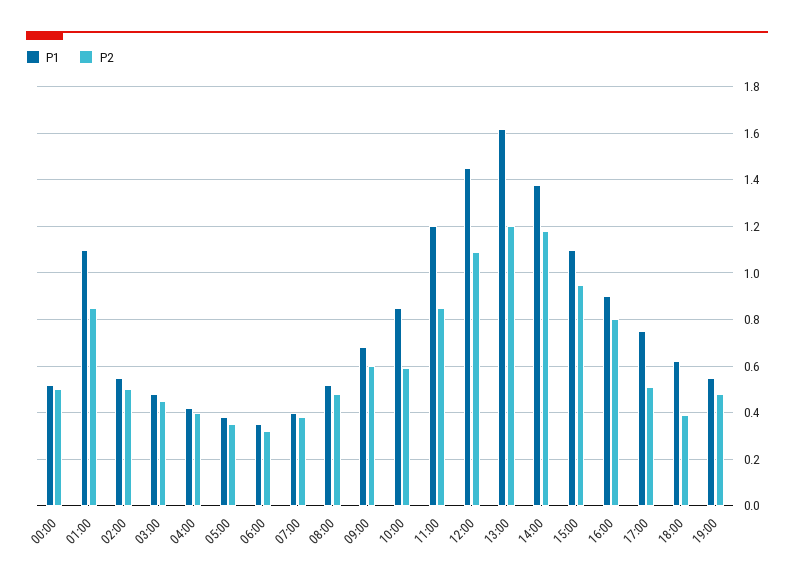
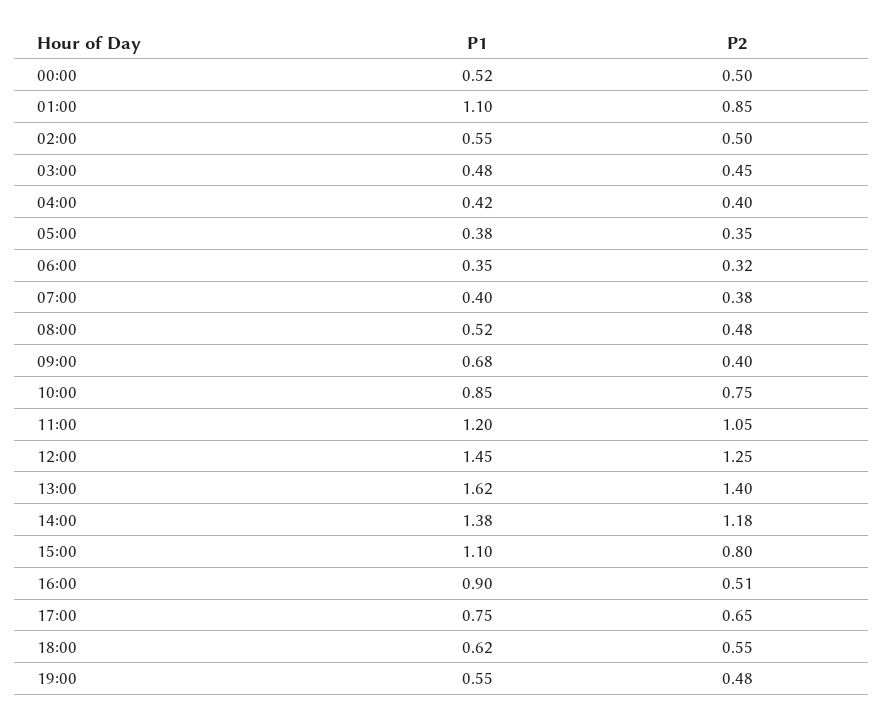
  {
    "P1": {
      "00:00": 0.52,
      "01:00": 1.1,
      "02:00": 0.55,
      "03:00": 0.48,
      "04:00": 0.42,
      "05:00": 0.38,
      "06:00": 0.35,
      "07:00": 0.4,
      "08:00": 0.52,
      "09:00": 0.68,
      "10:00": 0.85,
      "11:00": 1.2,
      "12:00": 1.45,
      "13:00": 1.62,
      "14:00": 1.38,
      "15:00": 1.1,
      "16:00": 0.9,
      "17:00": 0.75,
      "18:00": 0.62,
      "19:00": 0.55
    },
    "P2": {
      "00:00": 0.5,
      "01:00": 0.85,
      "02:00": 0.5,
      "03:00": 0.45,
      "04:00": 0.4,
      "05:00": 0.35,
      "06:00": 0.32,
      "07:00": 0.38,
      "08:00": 0.48,
-     "09:00": 0.6,
+     "09:00": 0.4,
-     "10:00": 0.6,
+     "10:00": 0.75,
-     "11:00": 0.85,
+     "11:00": 1.05,
-     "12:00": 1.1,
+     "12:00": 1.25,
-     "13:00": 1.2,
+     "13:00": 1.4,
      "14:00": 1.18,
-     "15:00": 0.95,
+     "15:00": 0.8,
-     "16:00": 0.8,
+     "16:00": 0.51,
-     "17:00": 0.5,
+     "17:00": 0.65,
-     "18:00": 0.4,
+     "18:00": 0.55,
      "19:00": 0.48
    }
  }

